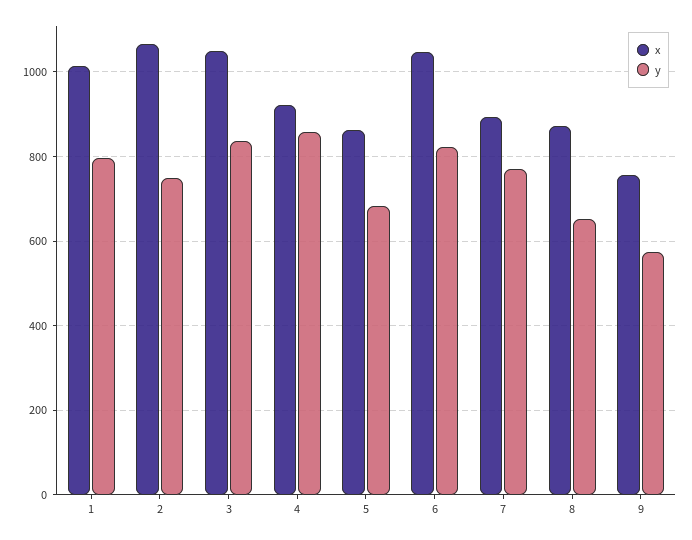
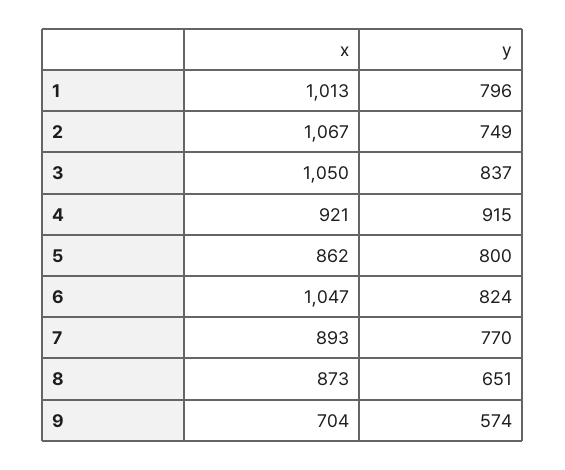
  {
    "x": {
      "1": 1013,
      "2": 1067,
      "3": 1050,
      "4": 921,
      "5": 862,
      "6": 1047,
      "7": 893,
      "8": 873,
-     "9": 760
+     "9": 704
    },
    "y": {
      "1": 796,
      "2": 749,
      "3": 837,
-     "4": 860,
+     "4": 915,
-     "5": 680,
+     "5": 800,
      "6": 824,
      "7": 770,
      "8": 651,
      "9": 574
    }
  }

